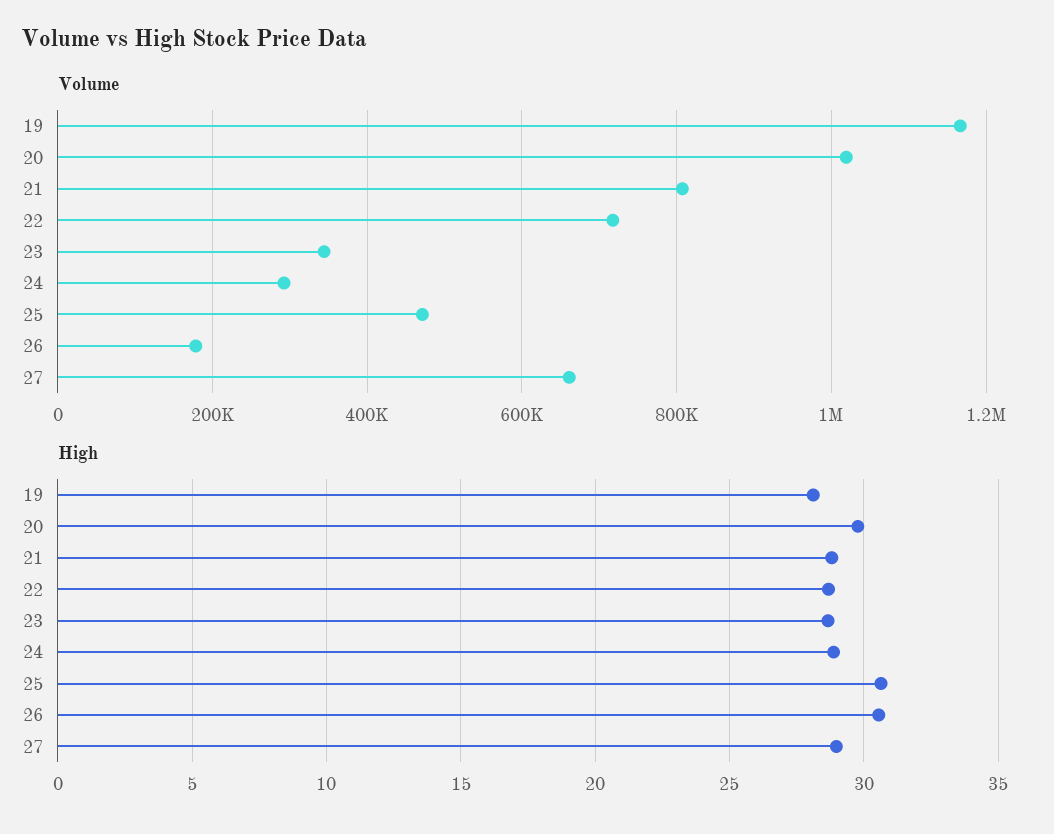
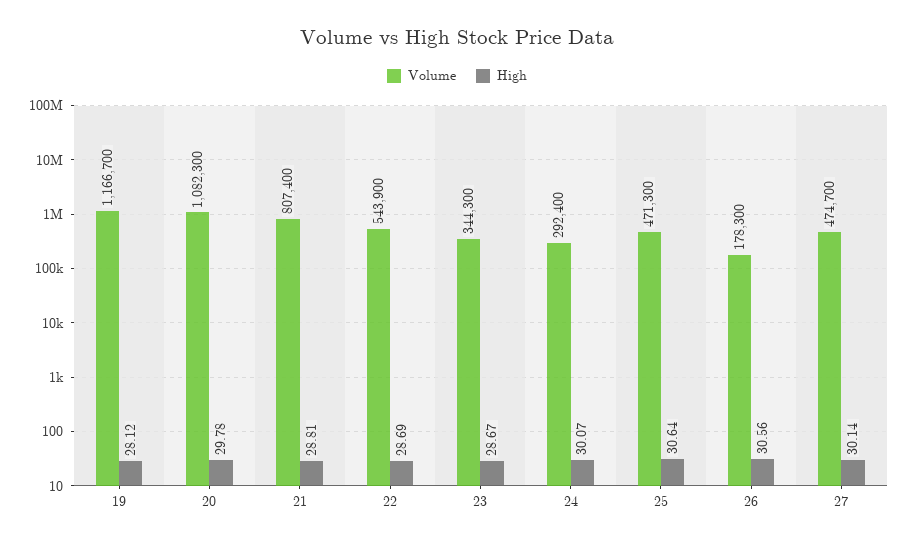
  {
    "Volume": {
      "19": 1166700,
-     "20": 1020000,
+     "20": 1082300,
      "21": 807400,
-     "22": 720000,
+     "22": 543900,
      "23": 344300,
      "24": 292400,
      "25": 471300,
      "26": 178300,
-     "27": 660000
+     "27": 474700
    },
    "High": {
      "19": 28.12,
      "20": 29.78,
      "21": 28.81,
      "22": 28.69,
      "23": 28.67,
-     "24": 29,
+     "24": 30.07,
      "25": 30.64,
      "26": 30.56,
-     "27": 29
+     "27": 30.14
    }
  }

